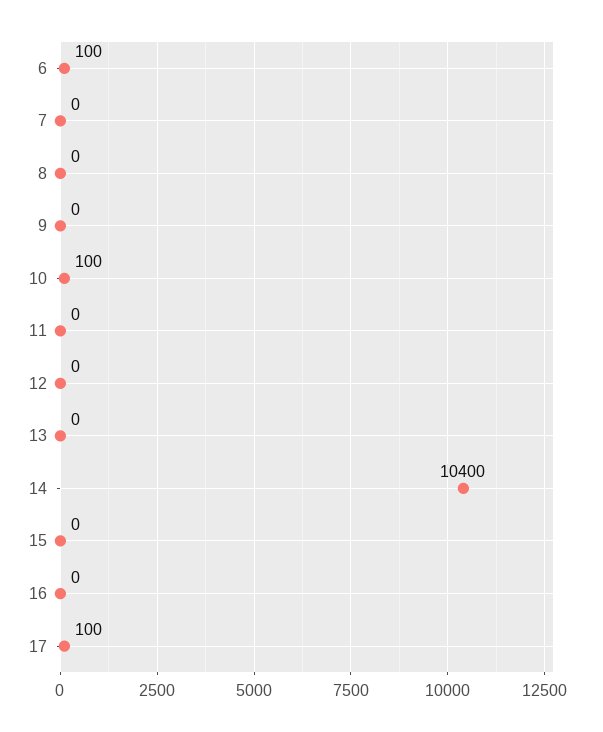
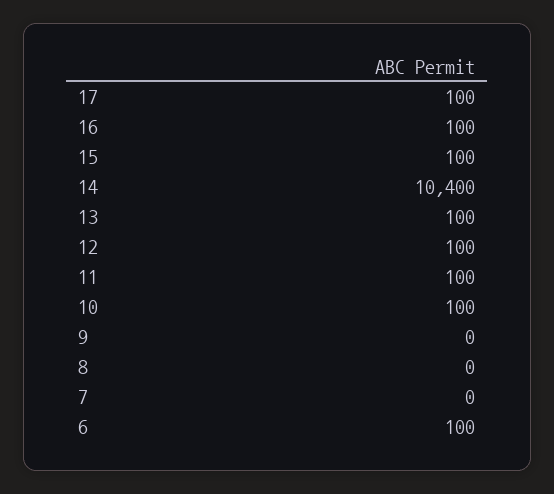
  {
    "6": 100,
    "7": 0,
    "8": 0,
    "9": 0,
    "10": 100,
-   "11": 0,
+   "11": 100,
-   "12": 0,
+   "12": 100,
-   "13": 0,
+   "13": 100,
    "14": 10400,
-   "15": 0,
+   "15": 100,
-   "16": 0,
+   "16": 100,
    "17": 100
  }

